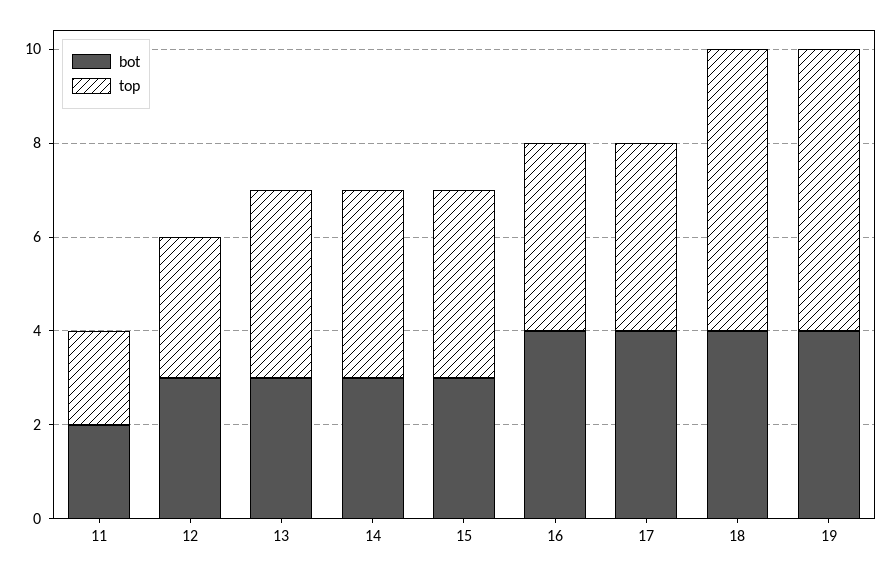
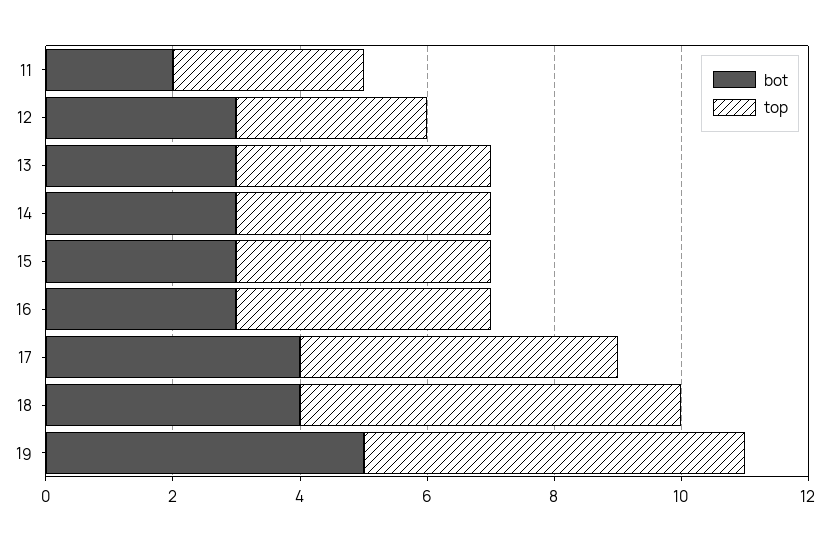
  {
    "bot": {
      "11": 2,
      "12": 3,
      "13": 3,
      "14": 3,
      "15": 3,
-     "16": 4,
+     "16": 3,
      "17": 4,
      "18": 4,
-     "19": 4
+     "19": 5
    },
    "top": {
-     "11": 2,
+     "11": 3,
      "12": 3,
      "13": 4,
      "14": 4,
      "15": 4,
      "16": 4,
-     "17": 4,
+     "17": 5,
      "18": 6,
      "19": 6
    }
  }

